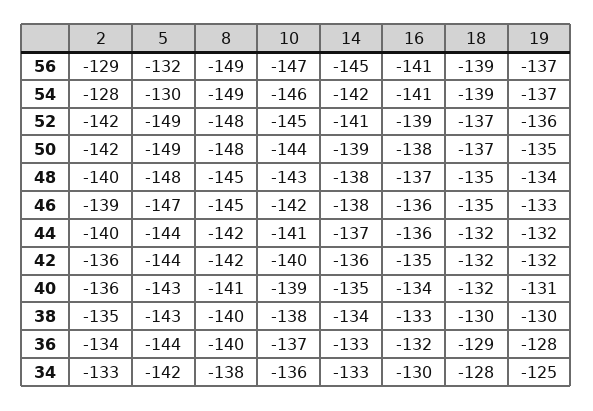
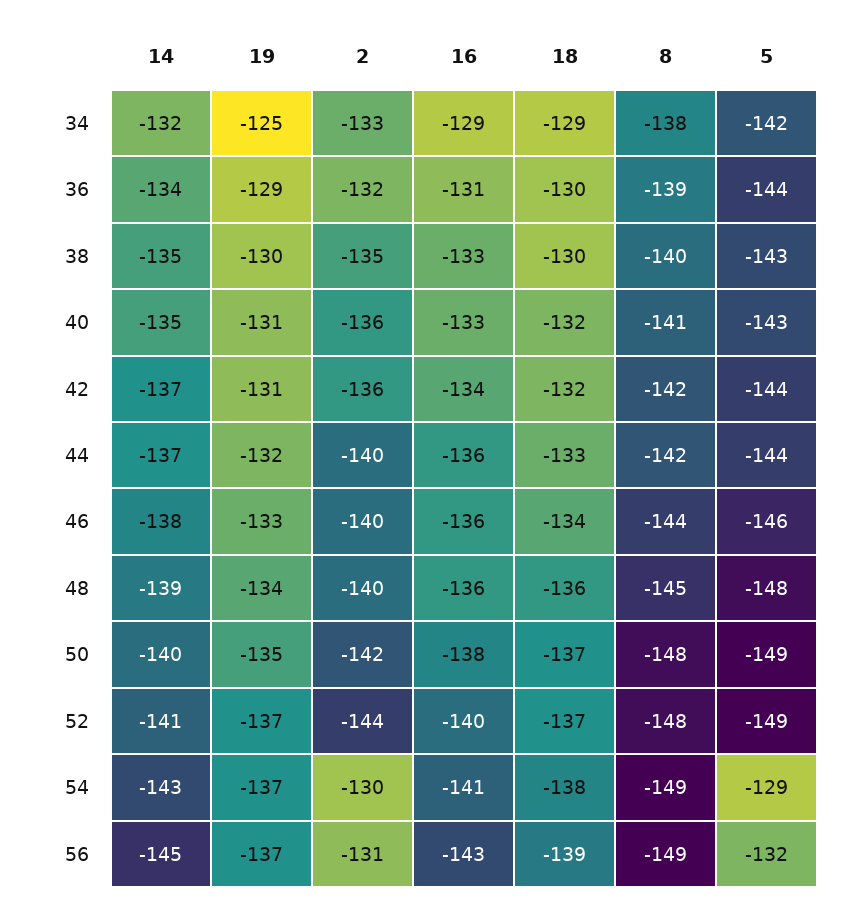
  {
    "2": {
-     "56": -129,
+     "56": -131,
-     "54": -128,
+     "54": -130,
-     "52": -142,
+     "52": -144,
      "50": -142,
      "48": -140,
-     "46": -139,
+     "46": -140,
      "44": -140,
      "42": -136,
      "40": -136,
      "38": -135,
-     "36": -134,
+     "36": -132,
      "34": -133
    },
    "5": {
      "56": -132,
-     "54": -130,
+     "54": -129,
      "52": -149,
      "50": -149,
      "48": -148,
-     "46": -147,
+     "46": -146,
      "44": -144,
      "42": -144,
      "40": -143,
      "38": -143,
      "36": -144,
      "34": -142
    },
    "8": {
      "56": -149,
      "54": -149,
      "52": -148,
      "50": -148,
      "48": -145,
-     "46": -145,
+     "46": -144,
      "44": -142,
      "42": -142,
      "40": -141,
      "38": -140,
-     "36": -140,
+     "36": -139,
      "34": -138
    },
-   "10": {
-     "56": -147,
-     "54": -146,
-     "52": -145,
-     "50": -144,
-     "48": -143,
-     "46": -142,
-     "44": -141,
-     "42": -140,
-     "40": -139,
-     "38": -138,
-     "36": -137,
-     "34": -136
-   },
    "14": {
      "56": -145,
-     "54": -142,
+     "54": -143,
      "52": -141,
-     "50": -139,
+     "50": -140,
-     "48": -138,
+     "48": -139,
      "46": -138,
      "44": -137,
-     "42": -136,
+     "42": -137,
      "40": -135,
-     "38": -134,
+     "38": -135,
-     "36": -133,
+     "36": -134,
-     "34": -133
+     "34": -132
    },
    "16": {
-     "56": -141,
+     "56": -143,
      "54": -141,
-     "52": -139,
+     "52": -140,
      "50": -138,
-     "48": -137,
+     "48": -136,
      "46": -136,
      "44": -136,
-     "42": -135,
+     "42": -134,
-     "40": -134,
+     "40": -133,
      "38": -133,
-     "36": -132,
+     "36": -131,
-     "34": -130
+     "34": -129
    },
    "18": {
      "56": -139,
-     "54": -139,
+     "54": -138,
      "52": -137,
      "50": -137,
-     "48": -135,
+     "48": -136,
-     "46": -135,
+     "46": -134,
-     "44": -132,
+     "44": -133,
      "42": -132,
      "40": -132,
      "38": -130,
-     "36": -129,
+     "36": -130,
-     "34": -128
+     "34": -129
    },
    "19": {
      "56": -137,
      "54": -137,
-     "52": -136,
+     "52": -137,
      "50": -135,
      "48": -134,
      "46": -133,
      "44": -132,
-     "42": -132,
+     "42": -131,
      "40": -131,
      "38": -130,
-     "36": -128,
+     "36": -129,
      "34": -125
    }
  }

